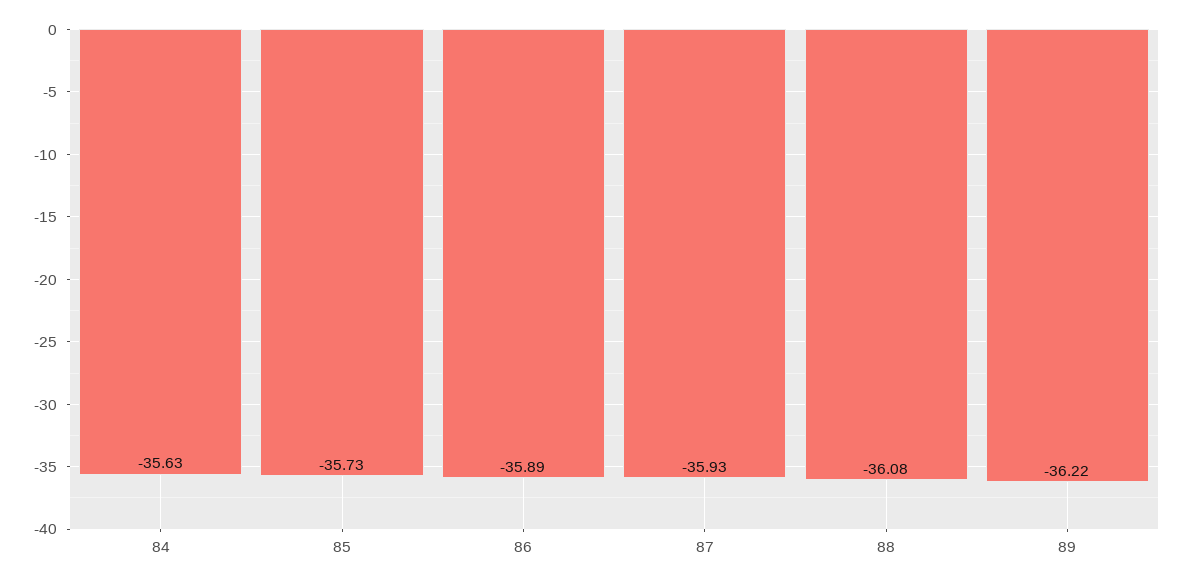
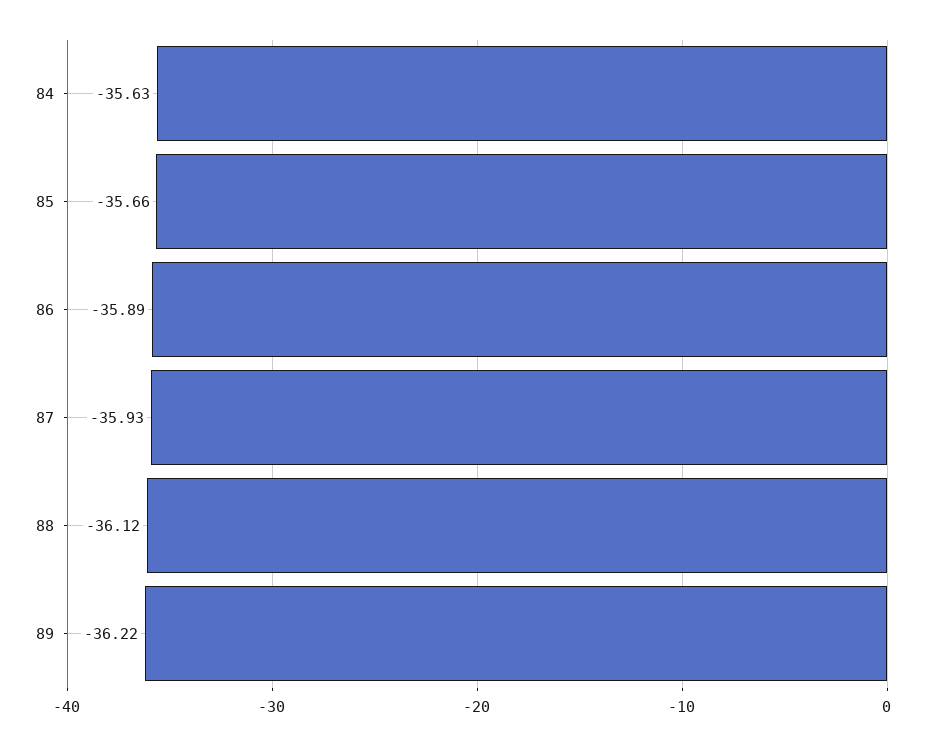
  {
    "84": -35.63,
-   "85": -35.73,
+   "85": -35.66,
    "86": -35.89,
    "87": -35.93,
-   "88": -36.08,
+   "88": -36.12,
    "89": -36.22
  }

